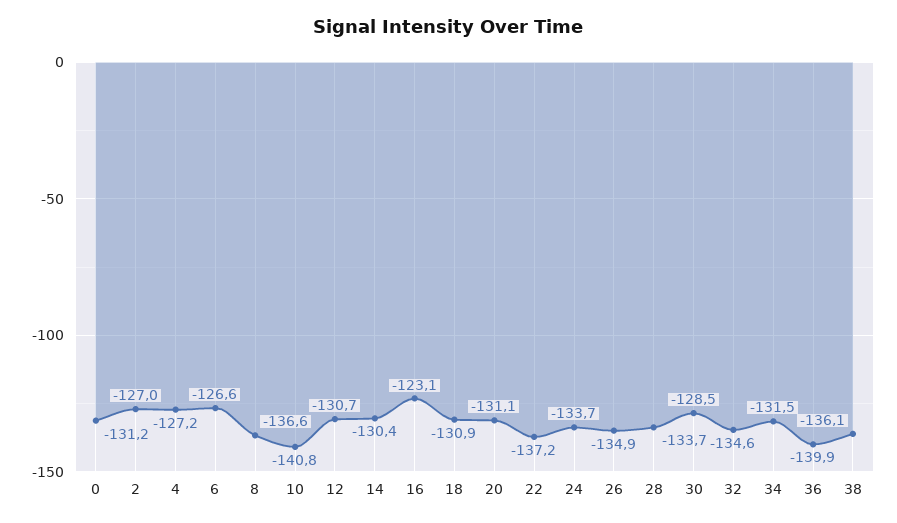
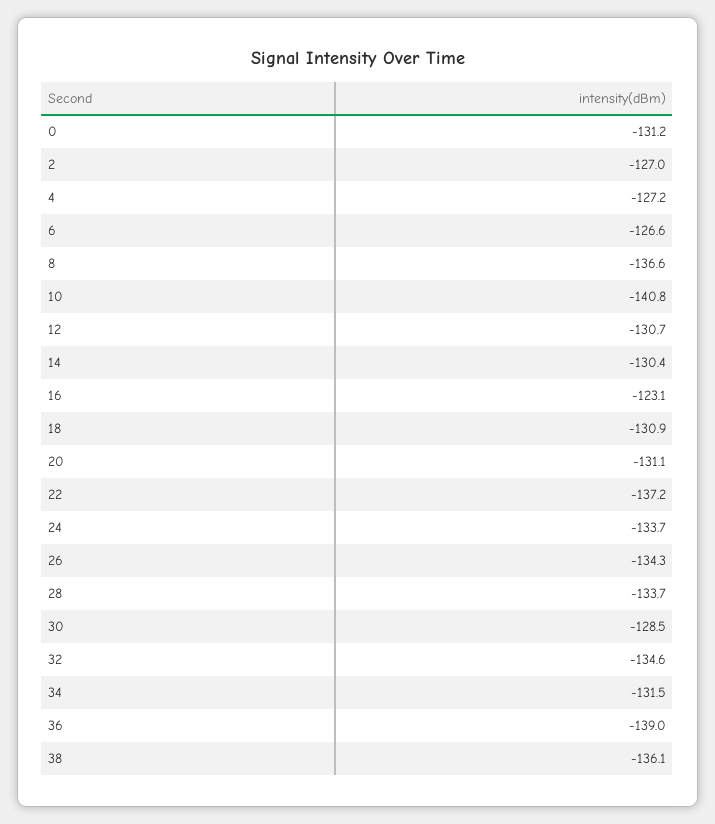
  {
    "0": -131.2,
    "2": -127,
    "4": -127.2,
    "6": -126.6,
    "8": -136.6,
    "10": -140.8,
    "12": -130.7,
    "14": -130.4,
    "16": -123.1,
    "18": -130.9,
    "20": -131.1,
    "22": -137.2,
    "24": -133.7,
-   "26": -134.9,
+   "26": -134.3,
    "28": -133.7,
    "30": -128.5,
    "32": -134.6,
    "34": -131.5,
-   "36": -139.9,
+   "36": -139,
    "38": -136.1
  }

